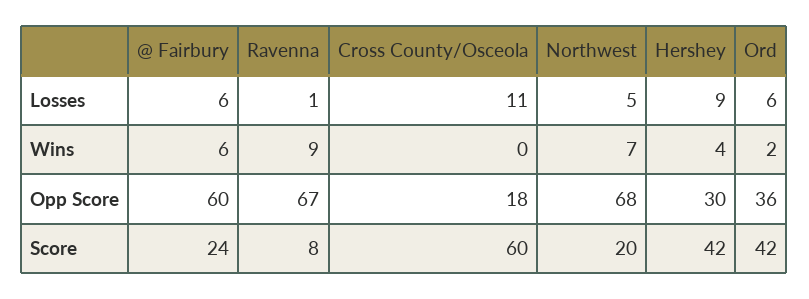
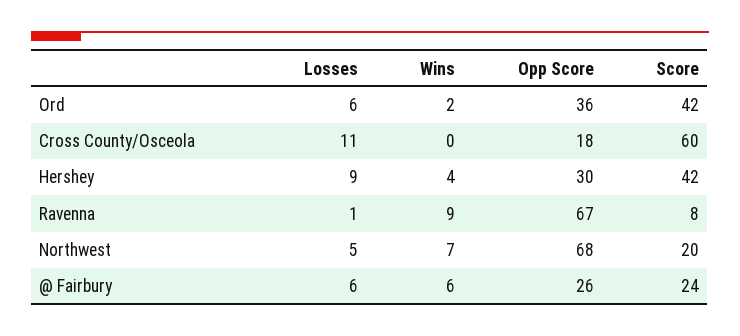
  {
    "@ Fairbury": {
      "Losses": 6,
      "Wins": 6,
-     "Opp Score": 60,
+     "Opp Score": 26,
      "Score": 24
    },
    "Ravenna": {
      "Losses": 1,
      "Wins": 9,
      "Opp Score": 67,
      "Score": 8
    },
    "Cross County/Osceola": {
      "Losses": 11,
      "Wins": 0,
      "Opp Score": 18,
      "Score": 60
    },
    "Northwest": {
      "Losses": 5,
      "Wins": 7,
      "Opp Score": 68,
      "Score": 20
    },
    "Hershey": {
      "Losses": 9,
      "Wins": 4,
      "Opp Score": 30,
      "Score": 42
    },
    "Ord": {
      "Losses": 6,
      "Wins": 2,
      "Opp Score": 36,
      "Score": 42
    }
  }

